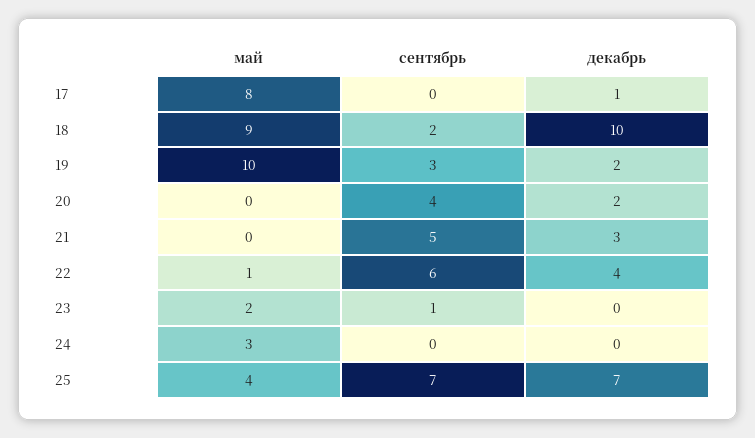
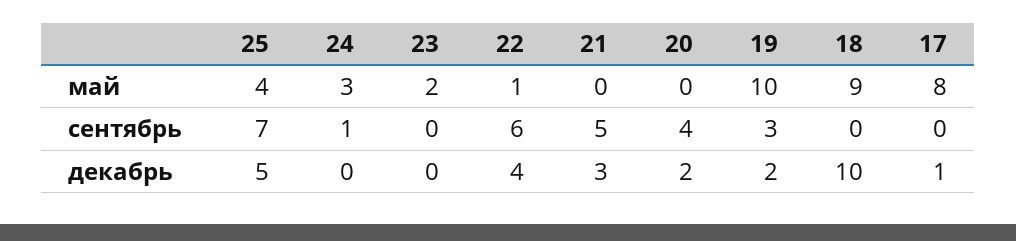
  {
    "май": {
      "17": 8,
      "18": 9,
      "19": 10,
      "20": 0,
      "21": 0,
      "22": 1,
      "23": 2,
      "24": 3,
      "25": 4
    },
    "сентябрь": {
      "17": 0,
-     "18": 2,
+     "18": 0,
      "19": 3,
      "20": 4,
      "21": 5,
      "22": 6,
-     "23": 1,
+     "23": 0,
-     "24": 0,
+     "24": 1,
      "25": 7
    },
    "декабрь": {
      "17": 1,
      "18": 10,
      "19": 2,
      "20": 2,
      "21": 3,
      "22": 4,
      "23": 0,
      "24": 0,
-     "25": 7
+     "25": 5
    }
  }

